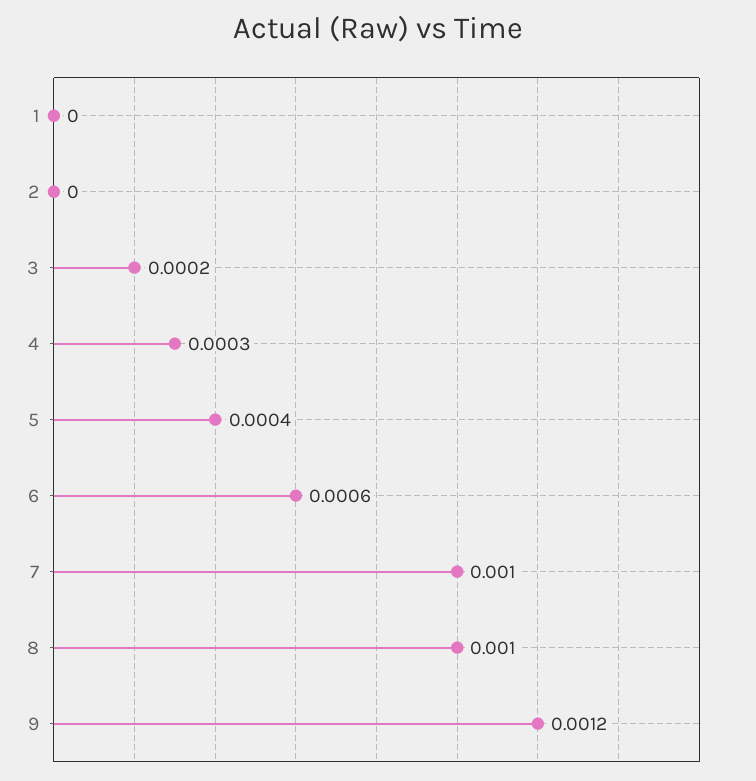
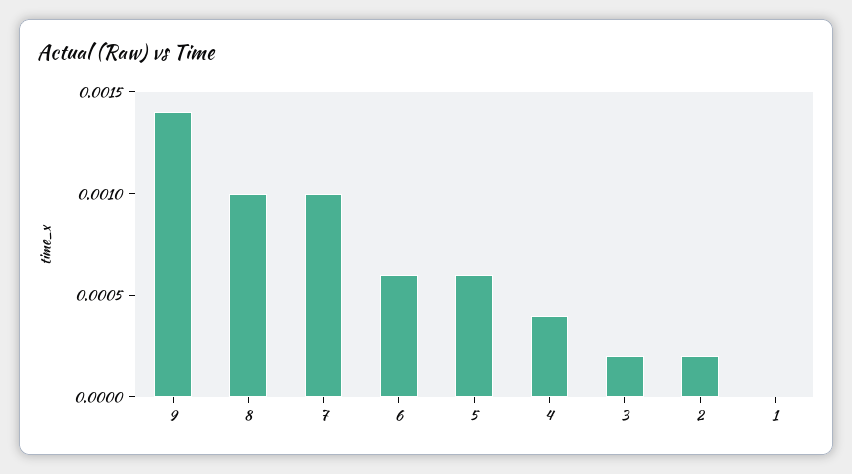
  {
    "1": 0,
-   "2": 0,
+   "2": 0.0002,
    "3": 0.0002,
-   "4": 0.0003,
+   "4": 0.0004,
-   "5": 0.0004,
+   "5": 0.0006,
    "6": 0.0006,
    "7": 0.001,
    "8": 0.001,
-   "9": 0.0012
+   "9": 0.0014
  }

